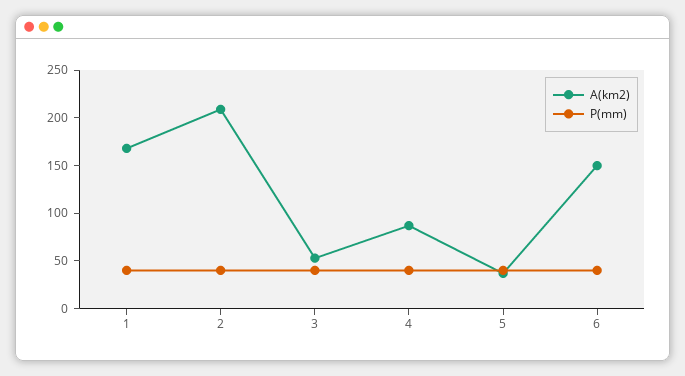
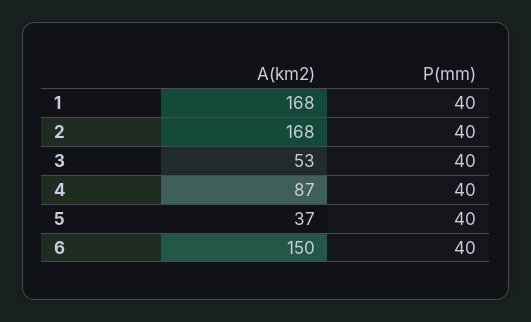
  {
    "A(km2)": {
      "1": 168,
-     "2": 210,
+     "2": 168,
      "3": 53,
      "4": 87,
      "5": 37,
      "6": 150
    },
    "P(mm)": {
      "1": 40,
      "2": 40,
      "3": 40,
      "4": 40,
      "5": 40,
      "6": 40
    }
  }

